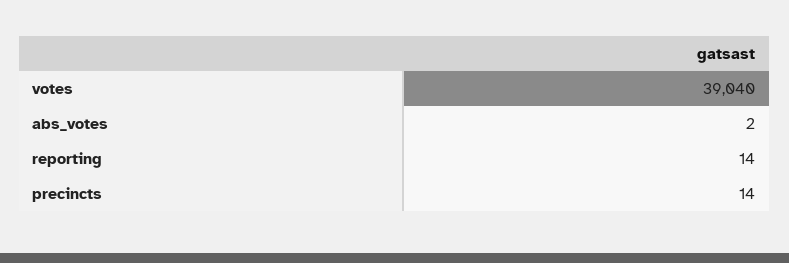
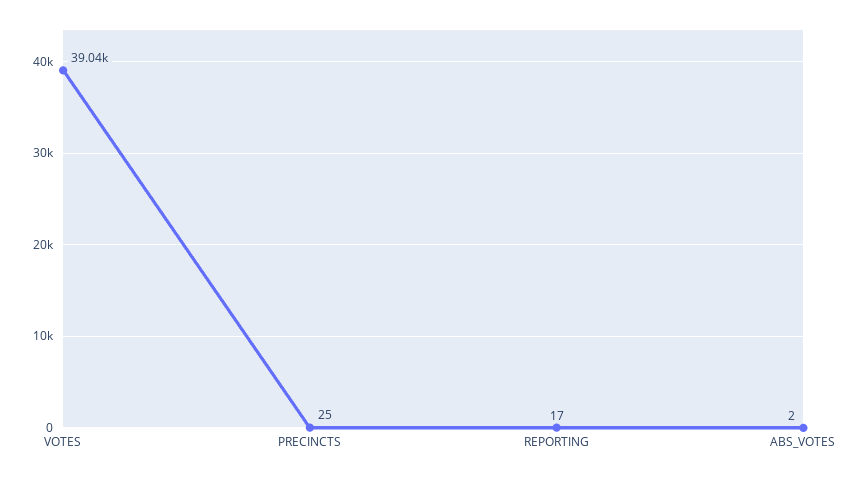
  {
    "votes": 39040,
    "abs_votes": 2,
-   "reporting": 14,
+   "reporting": 17,
-   "precincts": 14
+   "precincts": 25
  }

